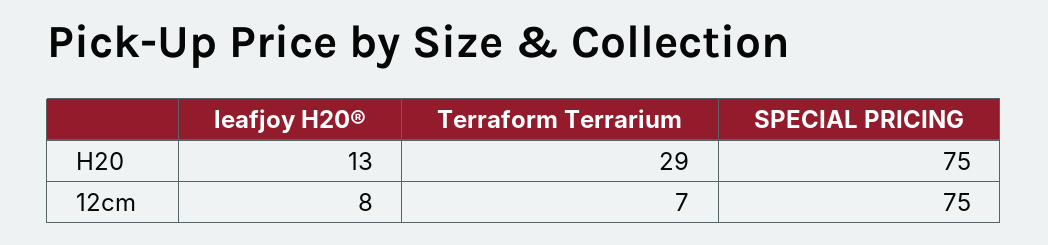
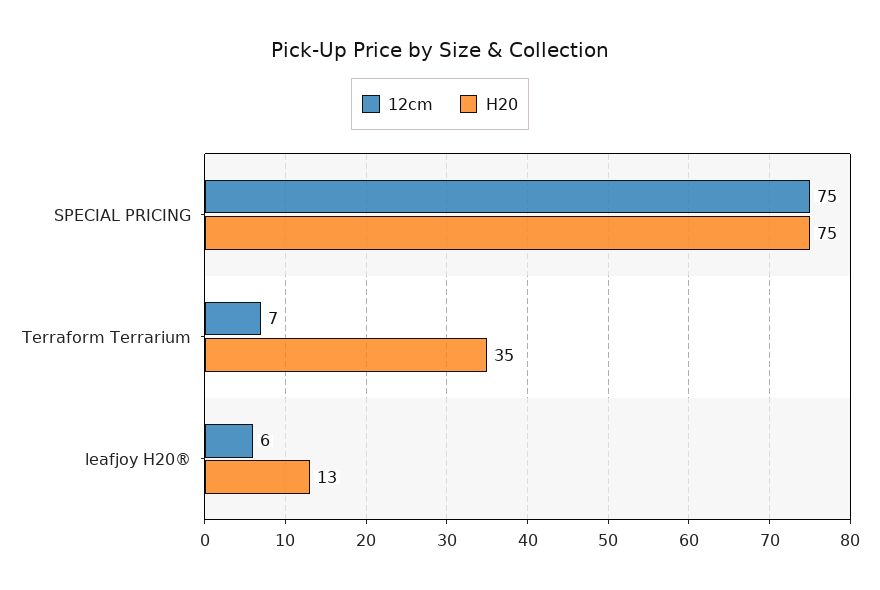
  {
    "H20": {
      "leafjoy H20®": 13,
-     "Terraform Terrarium": 29,
+     "Terraform Terrarium": 35,
      "SPECIAL PRICING": 75
    },
    "12cm": {
-     "leafjoy H20®": 8,
+     "leafjoy H20®": 6,
      "Terraform Terrarium": 7,
      "SPECIAL PRICING": 75
    }
  }

